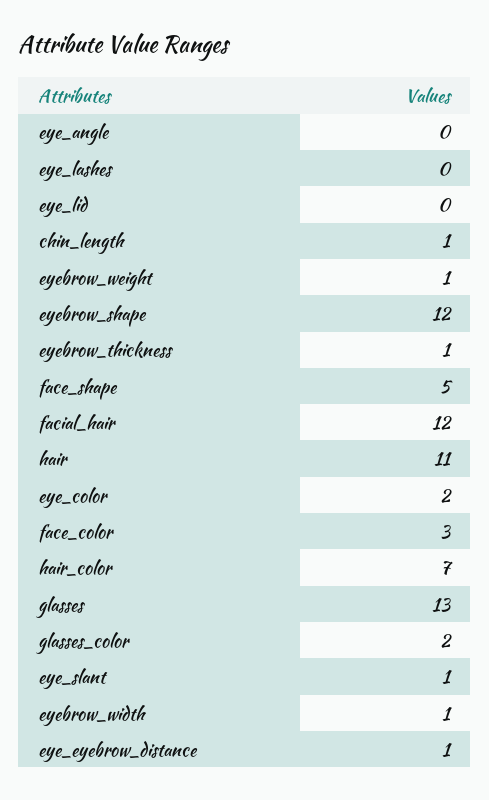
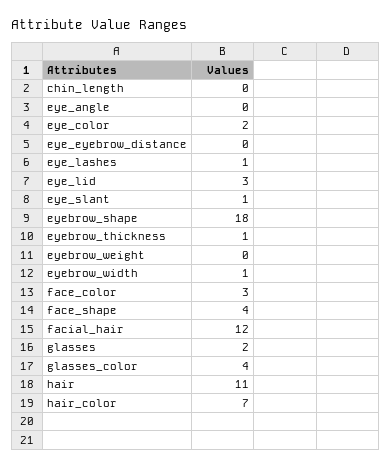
  {
    "eye_angle": 0,
-   "eye_lashes": 0,
+   "eye_lashes": 1,
-   "eye_lid": 0,
+   "eye_lid": 3,
-   "chin_length": 1,
+   "chin_length": 0,
-   "eyebrow_weight": 1,
+   "eyebrow_weight": 0,
-   "eyebrow_shape": 12,
+   "eyebrow_shape": 18,
    "eyebrow_thickness": 1,
-   "face_shape": 5,
+   "face_shape": 4,
    "facial_hair": 12,
    "hair": 11,
    "eye_color": 2,
    "face_color": 3,
    "hair_color": 7,
-   "glasses": 13,
+   "glasses": 2,
-   "glasses_color": 2,
+   "glasses_color": 4,
    "eye_slant": 1,
    "eyebrow_width": 1,
-   "eye_eyebrow_distance": 1
+   "eye_eyebrow_distance": 0
  }

